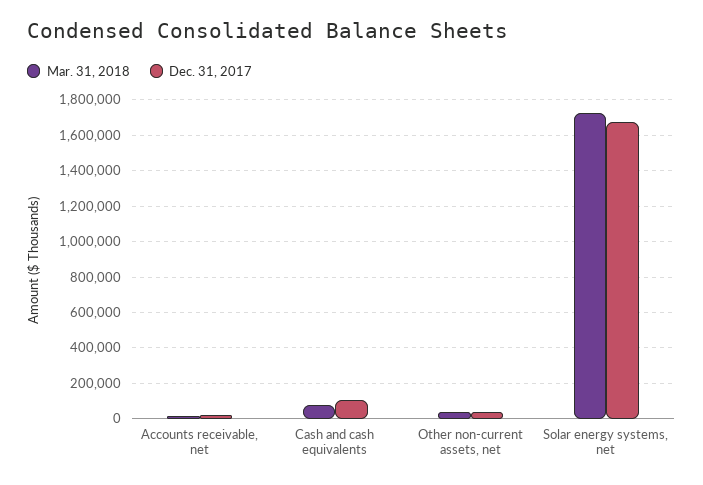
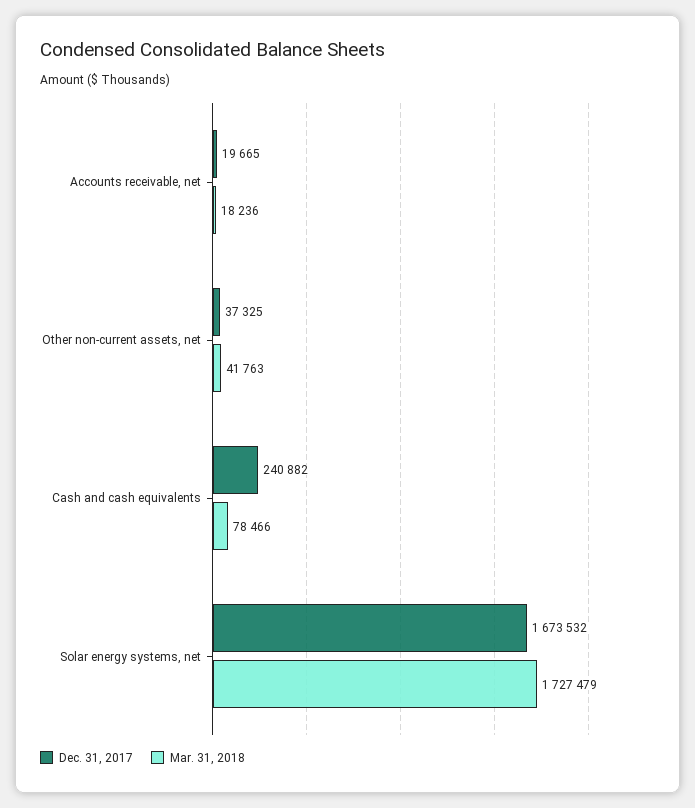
  {
    "Mar. 31, 2018": {
      "Accounts receivable, net": 18236,
      "Cash and cash equivalents": 78466,
      "Other non-current assets, net": 41763,
      "Solar energy systems, net": 1727479
    },
    "Dec. 31, 2017": {
      "Accounts receivable, net": 19665,
-     "Cash and cash equivalents": 100000,
+     "Cash and cash equivalents": 240882,
      "Other non-current assets, net": 37325,
      "Solar energy systems, net": 1673532
    }
  }

